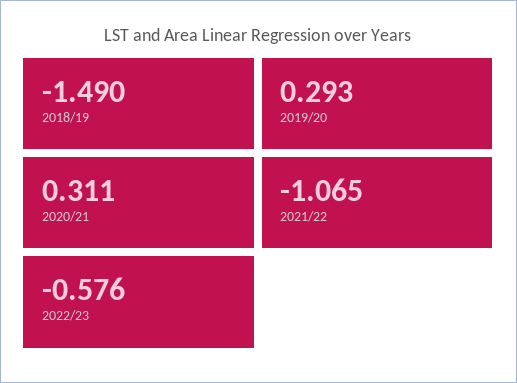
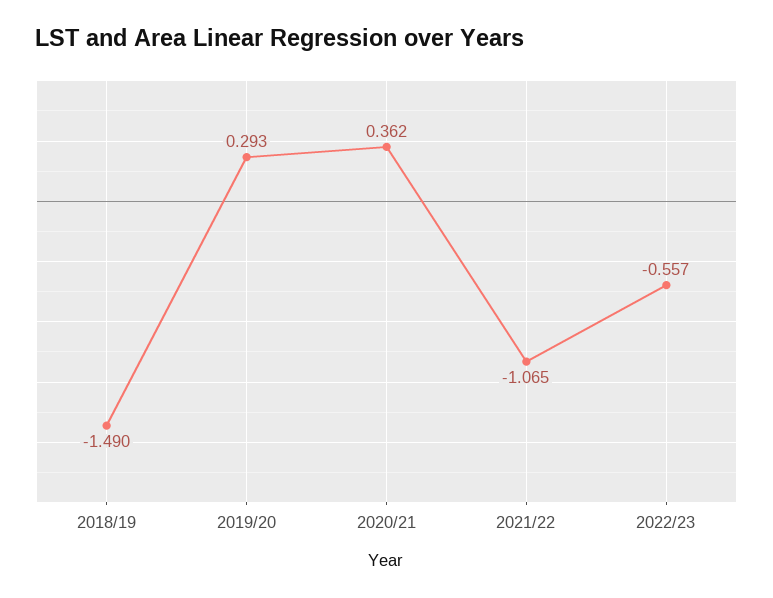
  {
    "2018/19": -1.49,
    "2019/20": 0.293,
-   "2020/21": 0.311,
+   "2020/21": 0.362,
    "2021/22": -1.065,
-   "2022/23": -0.576
+   "2022/23": -0.557
  }

